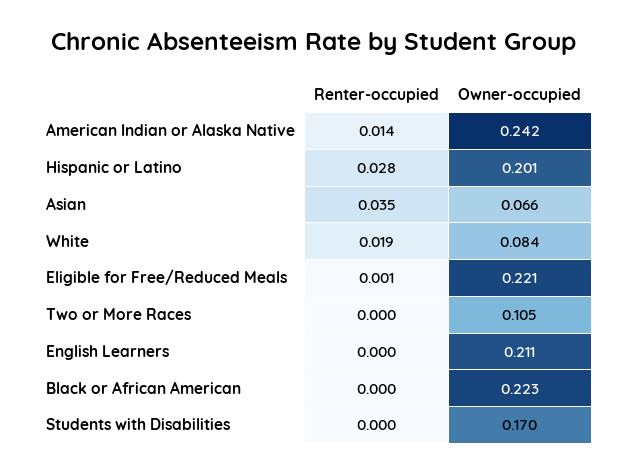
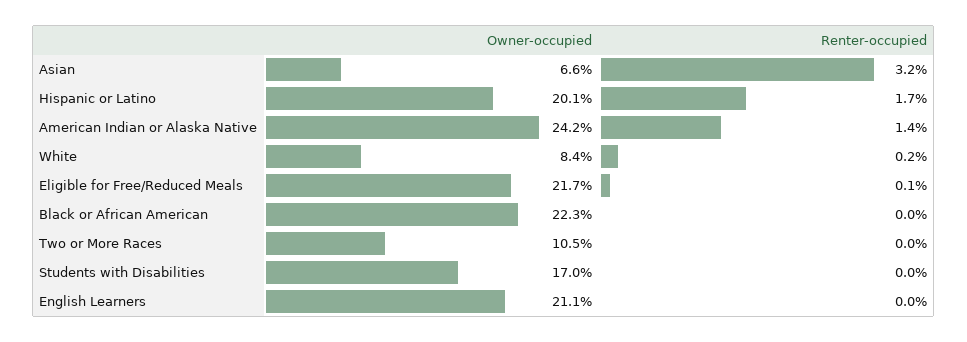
  {
    "Renter-occupied": {
      "American Indian or Alaska Native": 0.014,
-     "Hispanic or Latino": 0.028,
+     "Hispanic or Latino": 0.017,
-     "Asian": 0.035,
+     "Asian": 0.032,
-     "White": 0.019,
+     "White": 0.002,
      "Eligible for Free/Reduced Meals": 0.001,
      "Two or More Races": 0,
      "English Learners": 0,
      "Black or African American": 0,
      "Students with Disabilities": 0
    },
    "Owner-occupied": {
      "American Indian or Alaska Native": 0.242,
      "Hispanic or Latino": 0.201,
      "Asian": 0.066,
      "White": 0.084,
-     "Eligible for Free/Reduced Meals": 0.221,
+     "Eligible for Free/Reduced Meals": 0.217,
      "Two or More Races": 0.105,
      "English Learners": 0.211,
      "Black or African American": 0.223,
      "Students with Disabilities": 0.17
    }
  }

